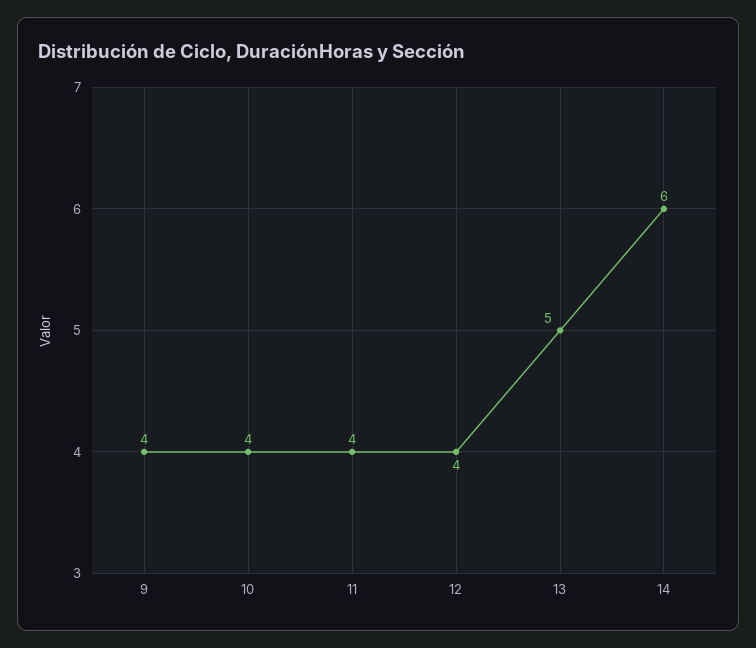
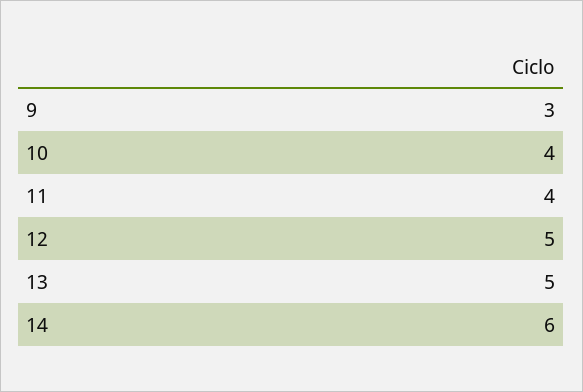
  {
-   "9": 4,
+   "9": 3,
    "10": 4,
    "11": 4,
-   "12": 4,
+   "12": 5,
    "13": 5,
    "14": 6
  }

